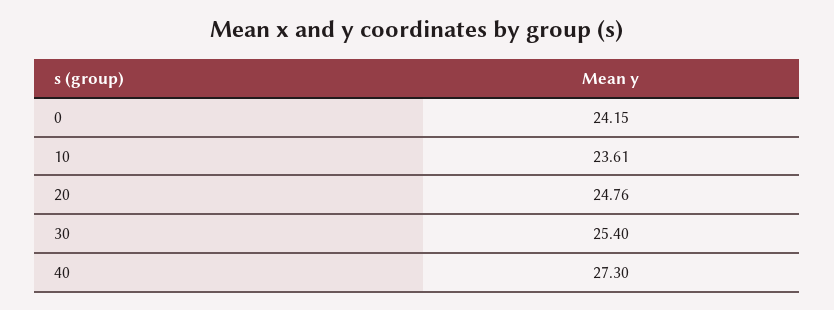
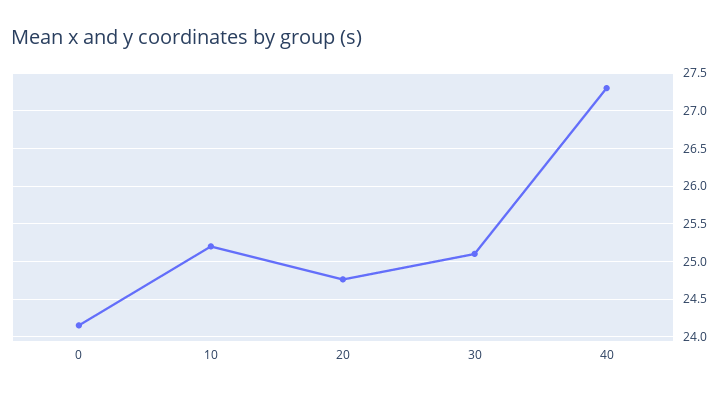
  {
    "0": 24.15,
-   "10": 23.61,
+   "10": 25.2,
    "20": 24.76,
-   "30": 25.4,
+   "30": 25.1,
    "40": 27.3
  }

